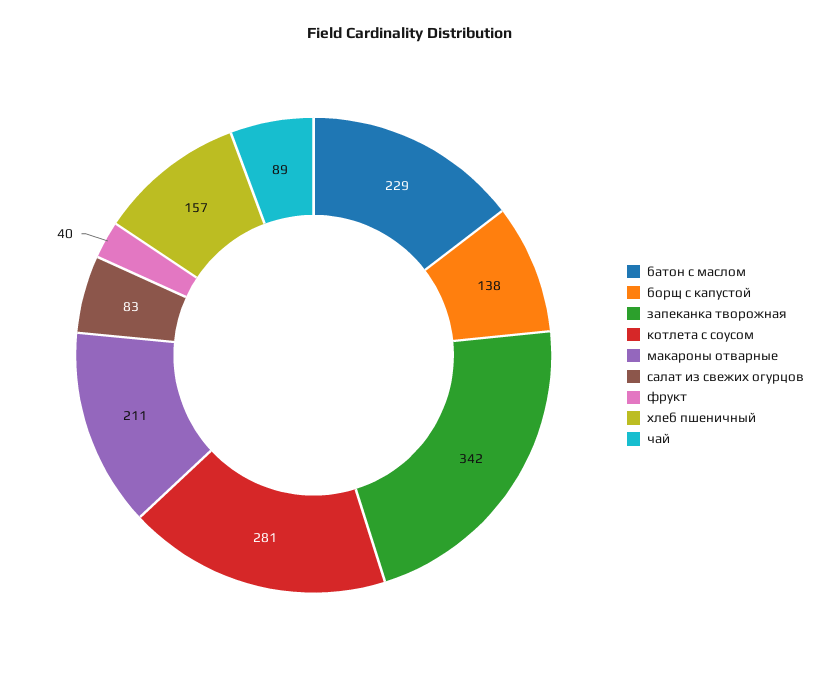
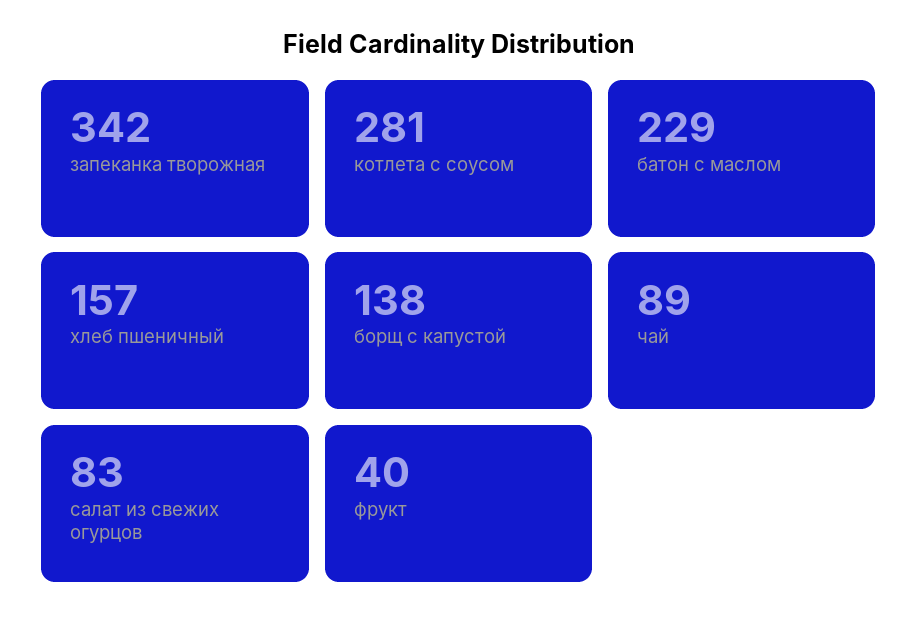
  {
    "батон с маслом": 229,
    "борщ с капустой": 138,
    "запеканка творожная": 342,
    "котлета с соусом": 281,
-   "макароны отварные": 211,
    "салат из свежих огурцов": 83,
    "фрукт": 40,
    "хлеб пшеничный": 157,
    "чай": 89
  }

